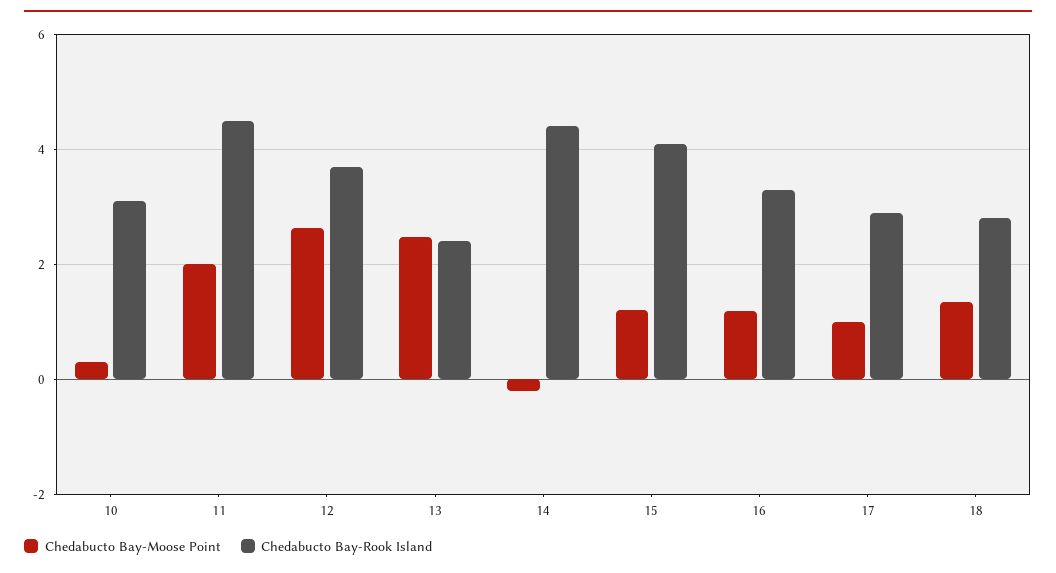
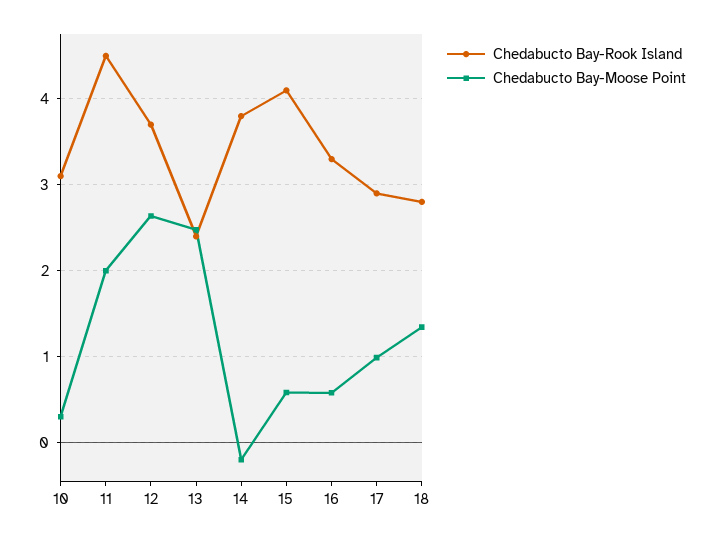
  {
    "Chedabucto Bay-Moose Point": {
      "10": 0.3,
      "11": 2,
      "12": 2.6,
      "13": 2.5,
      "14": -0.2,
-     "15": 1.2,
+     "15": 0.6,
-     "16": 1.2,
+     "16": 0.6,
      "17": 1,
      "18": 1.3
    },
    "Chedabucto Bay-Rook Island": {
      "10": 3.1,
      "11": 4.5,
      "12": 3.7,
      "13": 2.4,
-     "14": 4.4,
+     "14": 3.8,
      "15": 4.1,
      "16": 3.3,
      "17": 2.9,
      "18": 2.8
    }
  }

